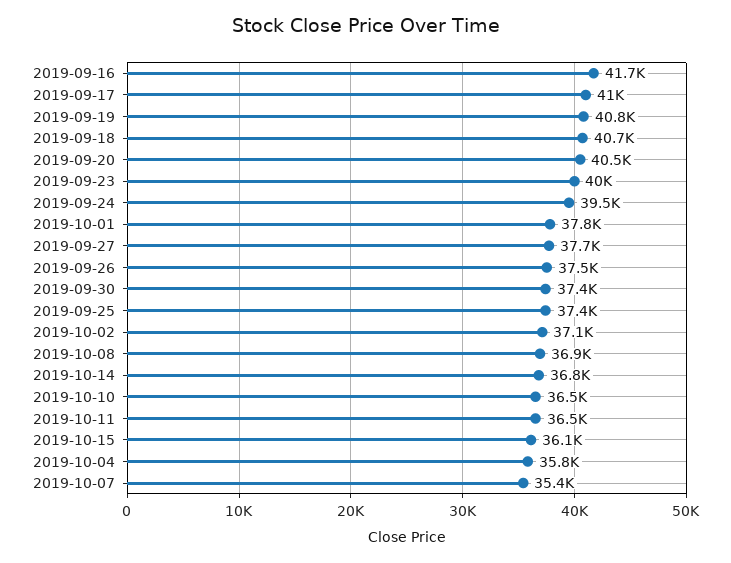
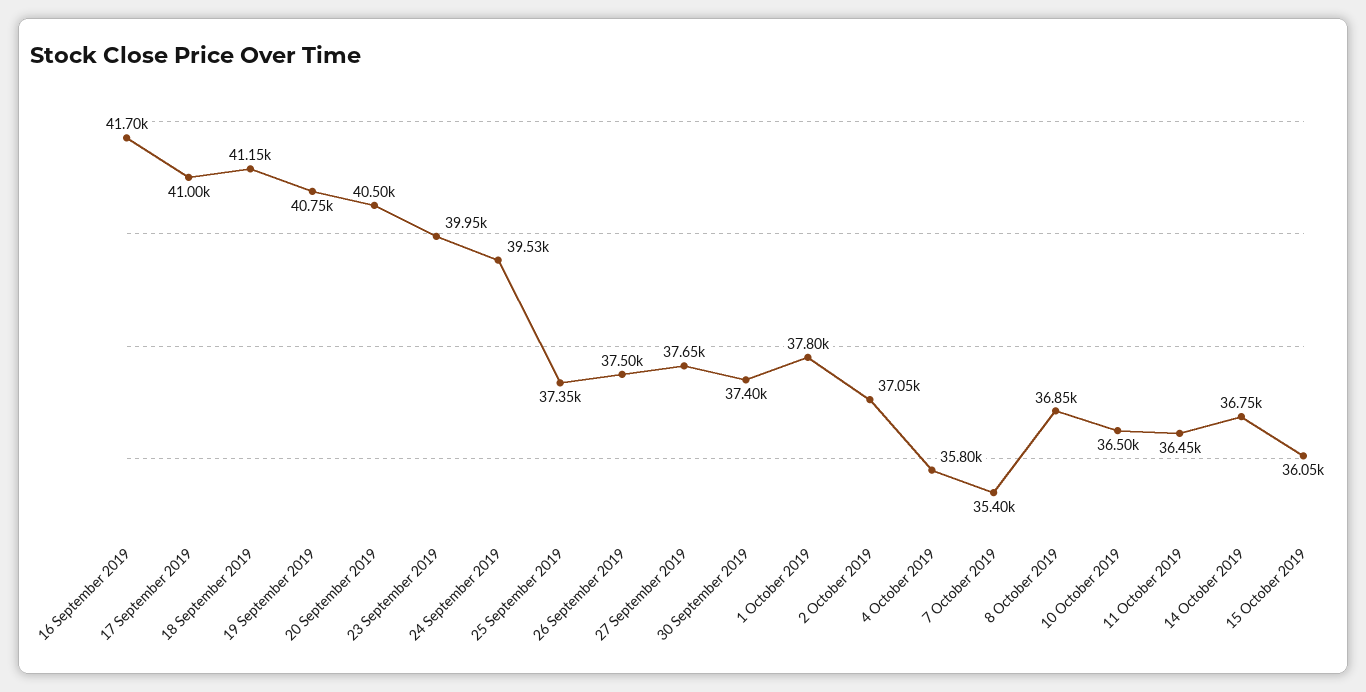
  {
    "2019-09-16": 41700,
    "2019-09-17": 41000,
    "2019-09-19": 40750,
-   "2019-09-18": 40700,
+   "2019-09-18": 41150,
    "2019-09-20": 40500,
    "2019-09-23": 39950,
    "2019-09-24": 39530,
    "2019-10-01": 37800,
    "2019-09-27": 37650,
    "2019-09-26": 37500,
    "2019-09-30": 37400,
    "2019-09-25": 37350,
    "2019-10-02": 37050,
    "2019-10-08": 36850,
    "2019-10-14": 36750,
    "2019-10-10": 36500,
    "2019-10-11": 36450,
    "2019-10-15": 36050,
    "2019-10-04": 35800,
    "2019-10-07": 35400
  }

